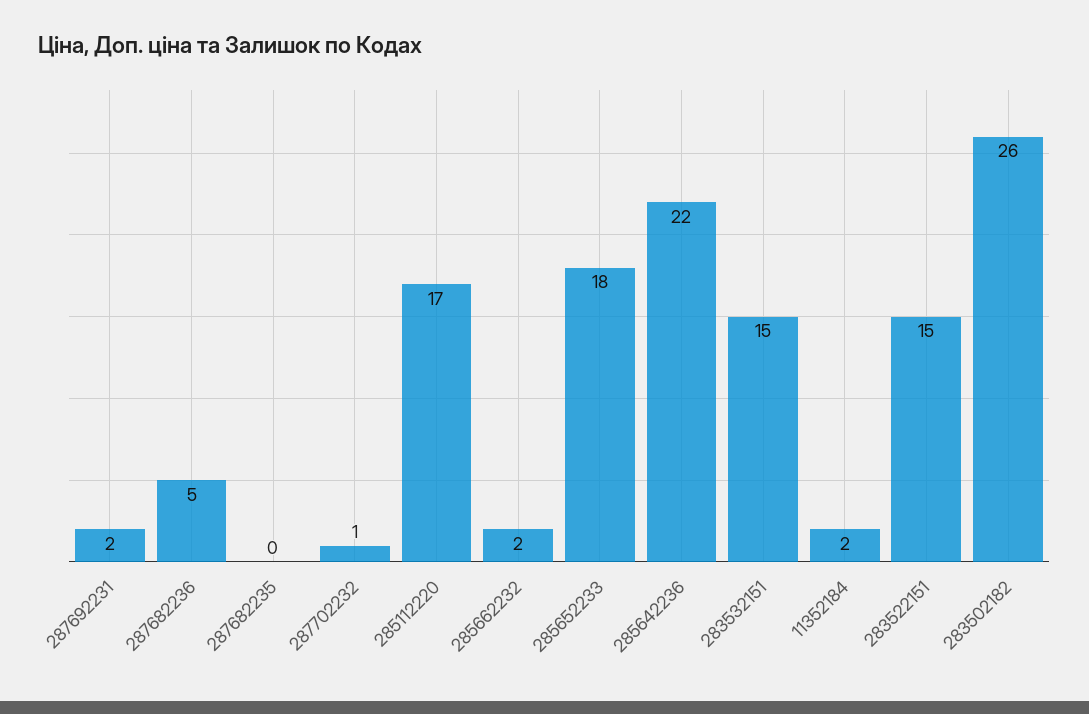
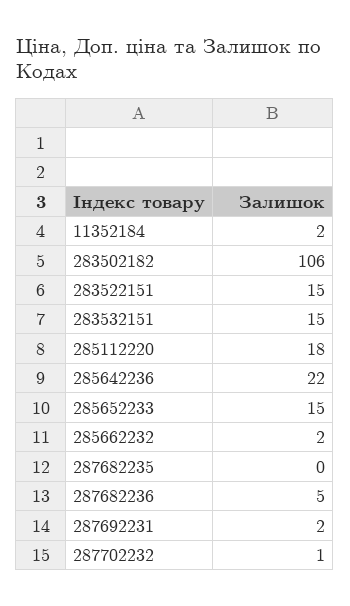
  {
    "287692231": 2,
    "287682236": 5,
    "287682235": 0,
    "287702232": 1,
-   "285112220": 17,
+   "285112220": 18,
    "285662232": 2,
-   "285652233": 18,
+   "285652233": 15,
    "285642236": 22,
    "283532151": 15,
    "11352184": 2,
    "283522151": 15,
-   "283502182": 26
+   "283502182": 106
  }

